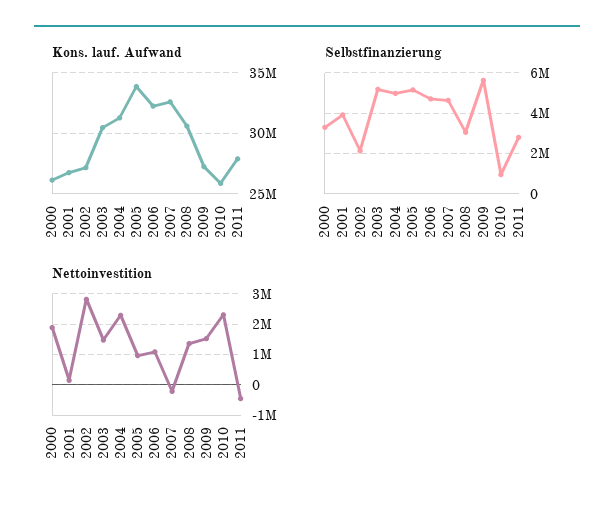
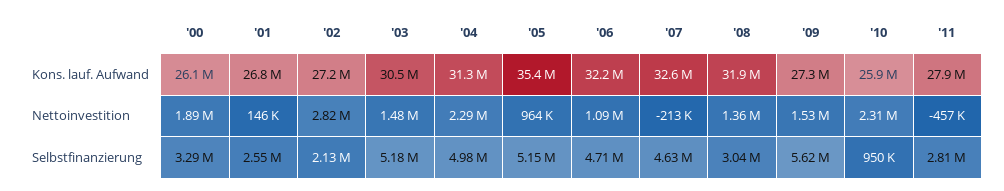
  {
    "Kons. lauf. Aufwand": {
      "2000": 26100000,
      "2001": 26800000,
      "2002": 27200000,
      "2003": 30500000,
      "2004": 31300000,
-     "2005": 34000000,
+     "2005": 35400000,
      "2006": 32200000,
      "2007": 32600000,
-     "2008": 30500000,
+     "2008": 31900000,
      "2009": 27300000,
      "2010": 25900000,
      "2011": 27900000
    },
    "Selbstfinanzierung": {
      "2000": 3290000,
-     "2001": 4000000,
+     "2001": 2550000,
      "2002": 2130000,
      "2003": 5180000,
      "2004": 4980000,
      "2005": 5150000,
      "2006": 4710000,
      "2007": 4630000,
      "2008": 3040000,
      "2009": 5620000,
      "2010": 950000,
      "2011": 2810000
    },
    "Nettoinvestition": {
      "2000": 1890000,
      "2001": 146000,
      "2002": 2820000,
      "2003": 1480000,
      "2004": 2290000,
      "2005": 964000,
      "2006": 1090000,
      "2007": -213000,
      "2008": 1360000,
      "2009": 1530000,
      "2010": 2310000,
      "2011": -457000
    }
  }

